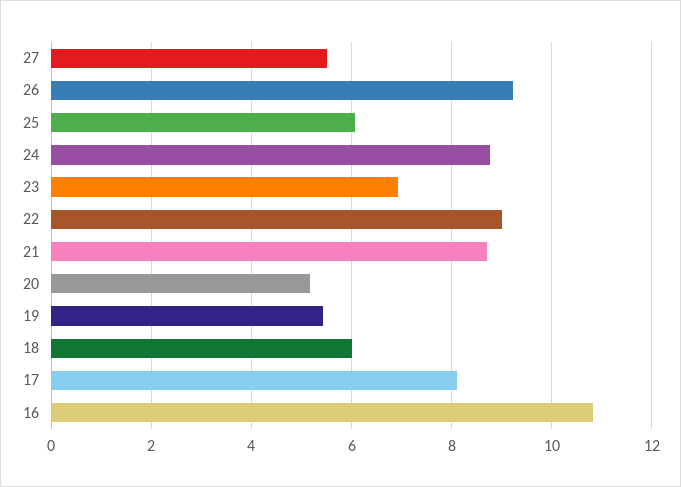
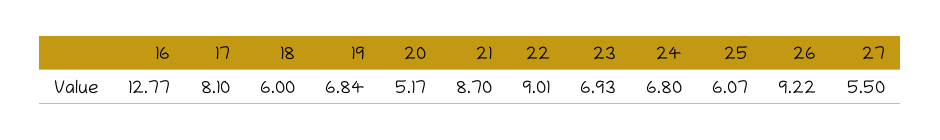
  {
    "27": 5.5,
    "26": 9.22,
    "25": 6.07,
-   "24": 8.8,
+   "24": 6.8,
    "23": 6.93,
    "22": 9.01,
    "21": 8.7,
    "20": 5.17,
-   "19": 5.4,
+   "19": 6.84,
    "18": 6,
    "17": 8.1,
-   "16": 10.8
+   "16": 12.77
  }

